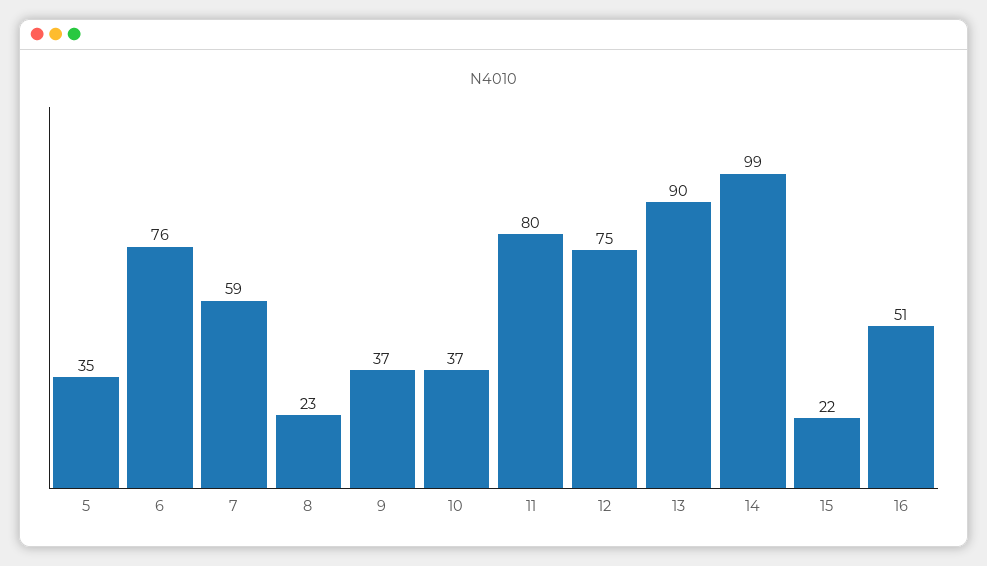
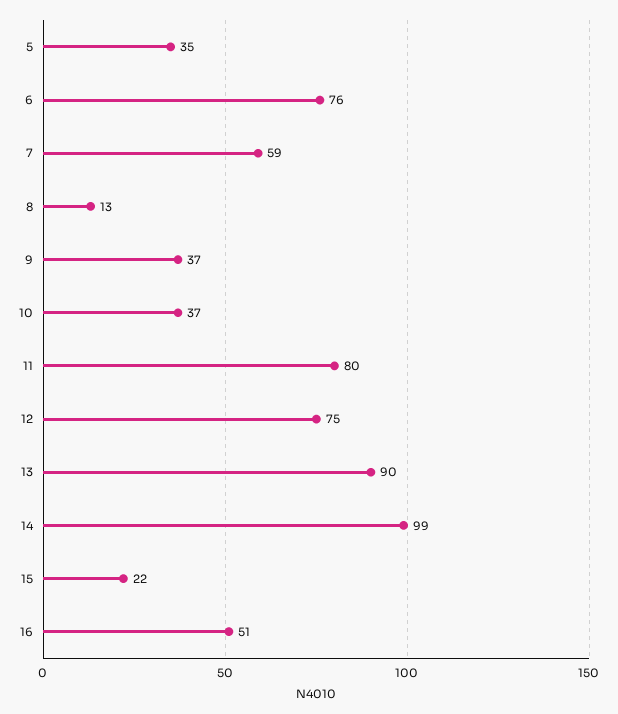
  {
    "5": 35,
    "6": 76,
    "7": 59,
-   "8": 23,
+   "8": 13,
    "9": 37,
    "10": 37,
    "11": 80,
    "12": 75,
    "13": 90,
    "14": 99,
    "15": 22,
    "16": 51
  }

